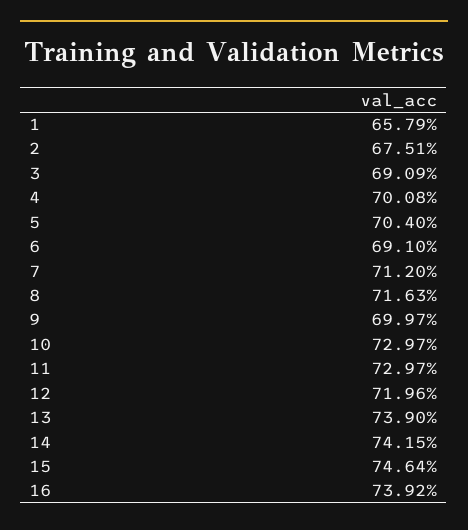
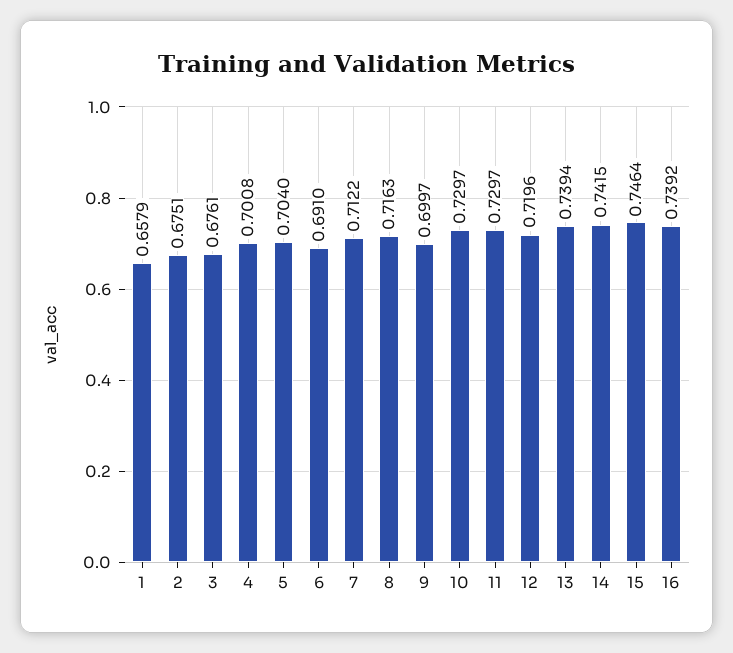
  {
    "1": 0.6579,
    "2": 0.6751,
-   "3": 0.6909,
+   "3": 0.6761,
    "4": 0.7008,
    "5": 0.704,
    "6": 0.691,
-   "7": 0.712,
+   "7": 0.7122,
    "8": 0.7163,
    "9": 0.6997,
    "10": 0.7297,
    "11": 0.7297,
    "12": 0.7196,
-   "13": 0.739,
+   "13": 0.7394,
    "14": 0.7415,
    "15": 0.7464,
    "16": 0.7392
  }

